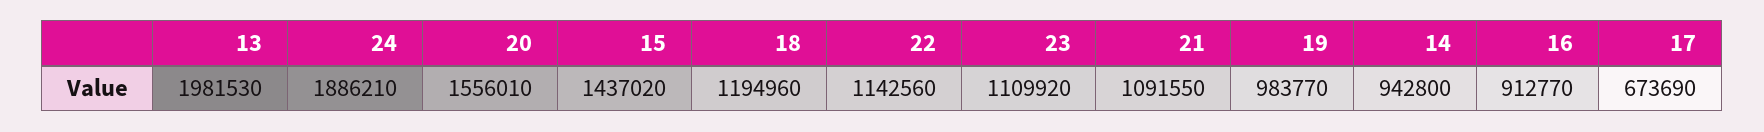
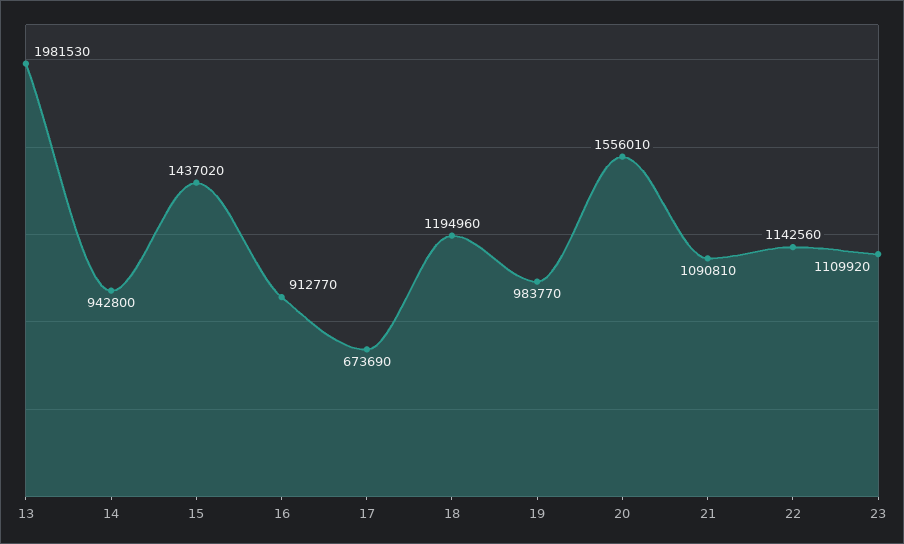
  {
    "13": 1981530,
-   "24": 1886210,
    "20": 1556010,
    "15": 1437020,
    "18": 1194960,
    "22": 1142560,
    "23": 1109920,
-   "21": 1091550,
+   "21": 1090810,
    "19": 983770,
    "14": 942800,
    "16": 912770,
    "17": 673690
  }

